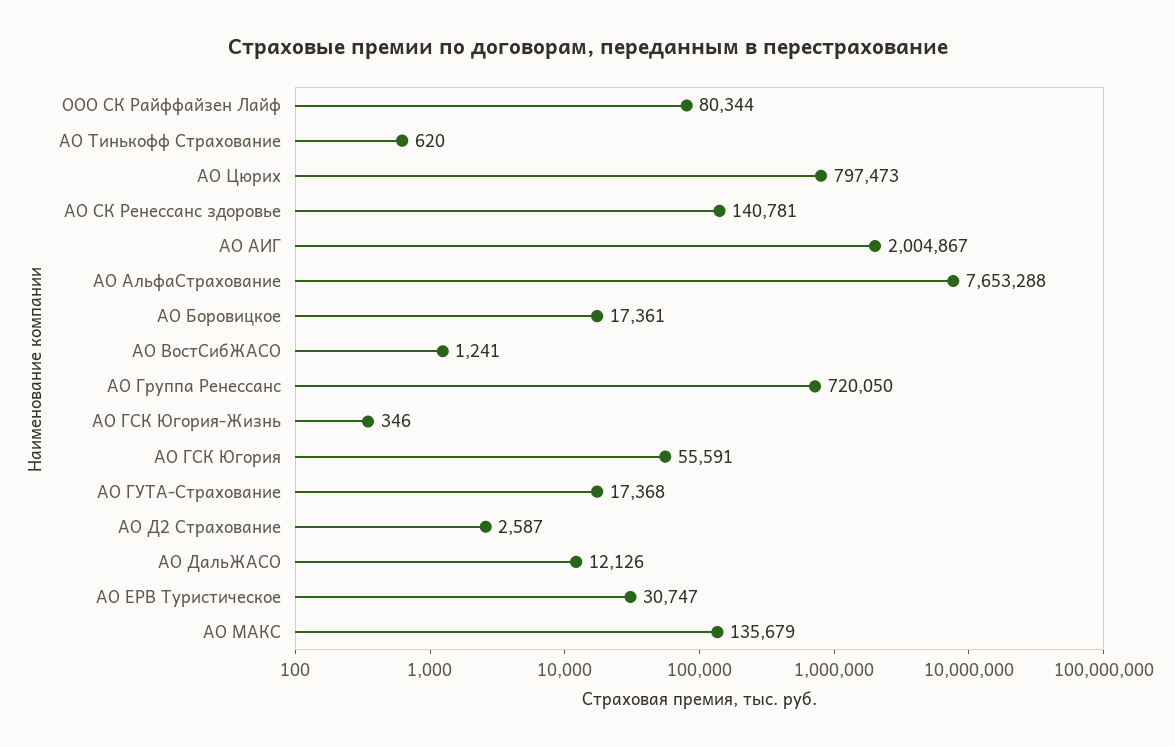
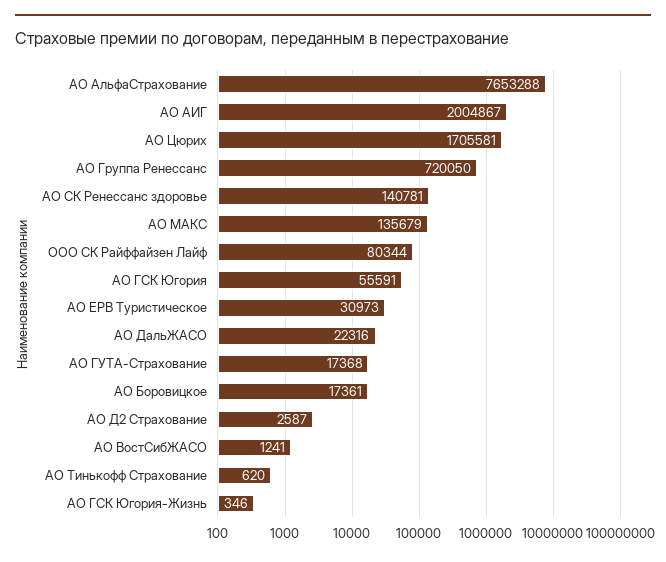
  {
    "ООО СК Райффайзен Лайф": 80344,
    "АО Тинькофф Страхование": 620,
-   "АО Цюрих": 797473,
+   "АО Цюрих": 1705581,
    "АО СК Ренессанс здоровье": 140781,
    "АО АИГ": 2004867,
    "АО АльфаСтрахование": 7653288,
    "АО Боровицкое": 17361,
    "АО ВостСибЖАСО": 1241,
    "АО Группа Ренессанс": 720050,
    "АО ГСК Югория-Жизнь": 346,
    "АО ГСК Югория": 55591,
    "АО ГУТА-Страхование": 17368,
    "АО Д2 Страхование": 2587,
-   "АО ДальЖАСО": 12126,
+   "АО ДальЖАСО": 22316,
-   "АО ЕРВ Туристическое": 30747,
+   "АО ЕРВ Туристическое": 30973,
    "АО МАКС": 135679
  }

